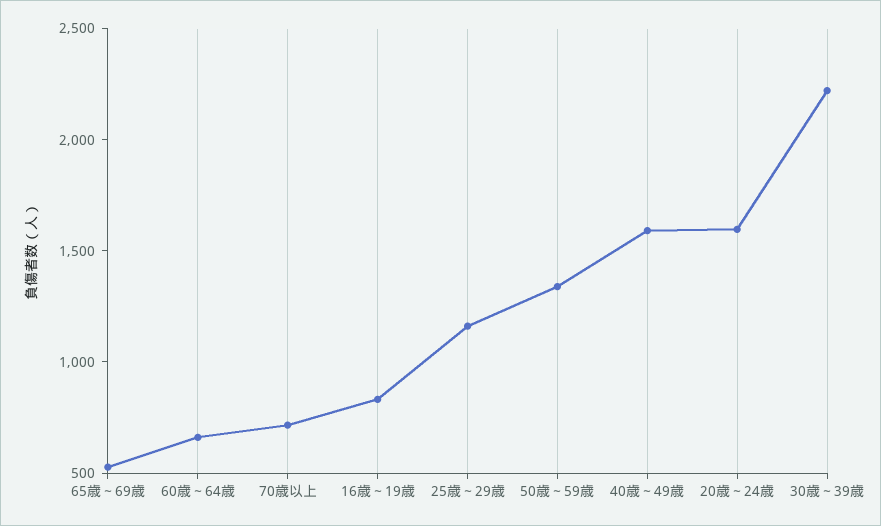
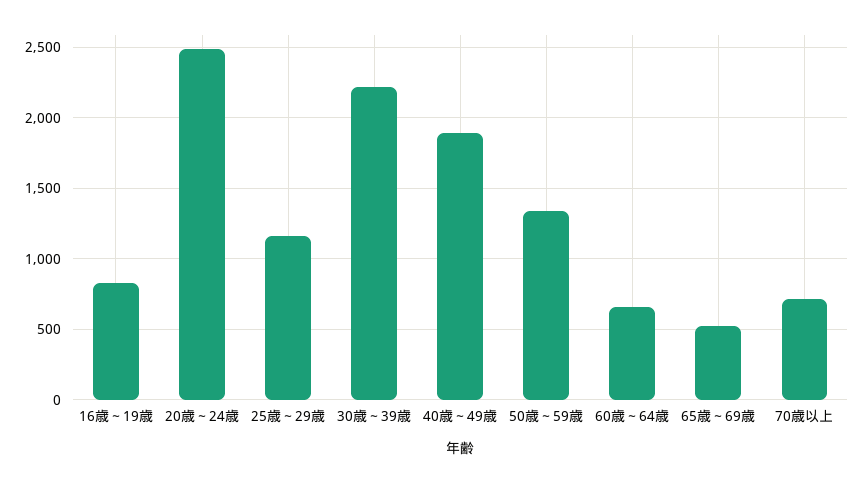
  {
    "65歳～69歳": 550,
    "60歳～64歳": 650,
    "70歳以上": 700,
    "16歳～19歳": 850,
    "25歳～29歳": 1150,
    "50歳～59歳": 1350,
-   "40歳～49歳": 1600,
+   "40歳～49歳": 1900,
-   "20歳～24歳": 1600,
+   "20歳～24歳": 2500,
    "30歳～39歳": 2200
  }

